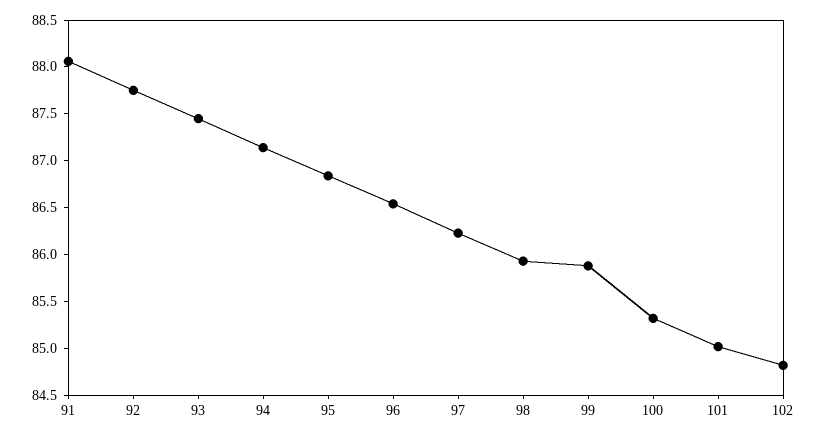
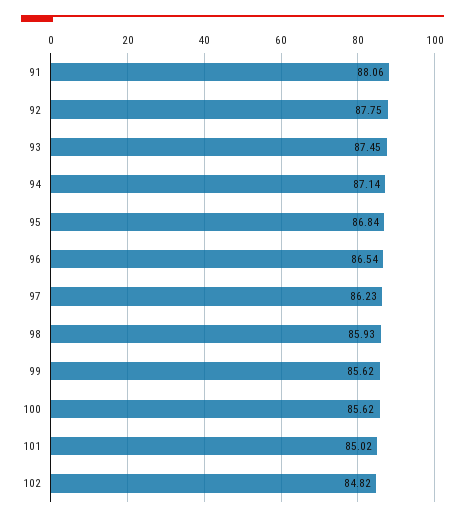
  {
    "91": 88.06,
    "92": 87.75,
    "93": 87.45,
    "94": 87.14,
    "95": 86.84,
    "96": 86.54,
    "97": 86.23,
    "98": 85.93,
-   "99": 85.9,
+   "99": 85.62,
-   "100": 85.3,
+   "100": 85.62,
    "101": 85.02,
    "102": 84.82
  }

